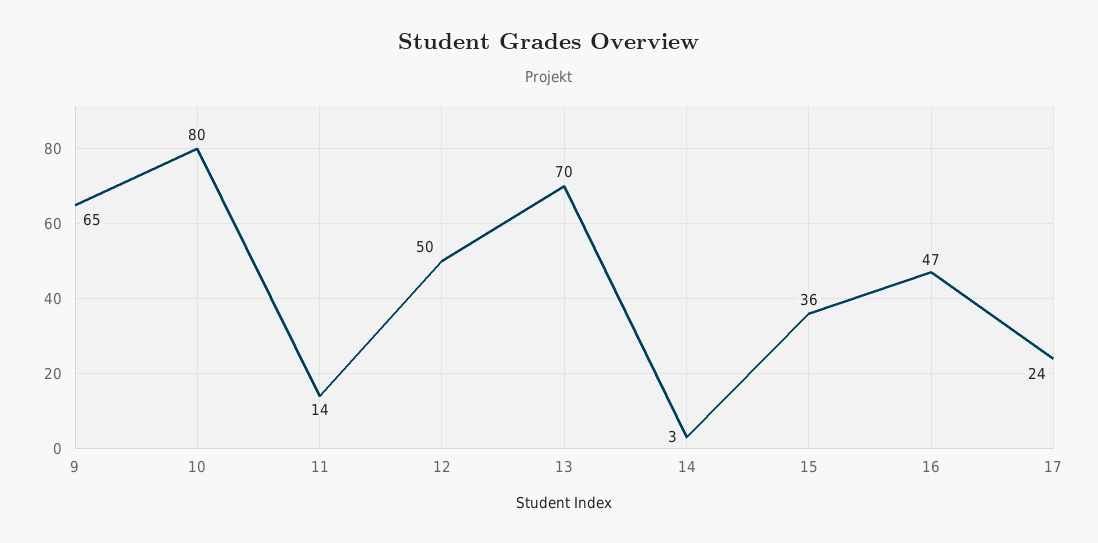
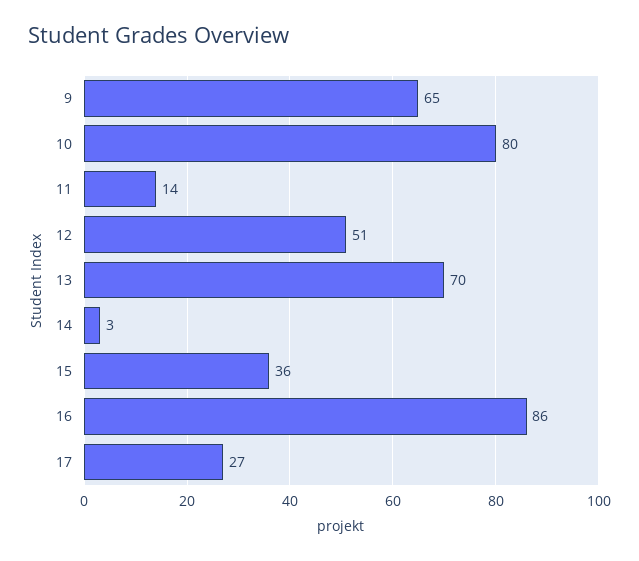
  {
    "9": 65,
    "10": 80,
    "11": 14,
-   "12": 50,
+   "12": 51,
    "13": 70,
    "14": 3,
    "15": 36,
-   "16": 47,
+   "16": 86,
-   "17": 24
+   "17": 27
  }

